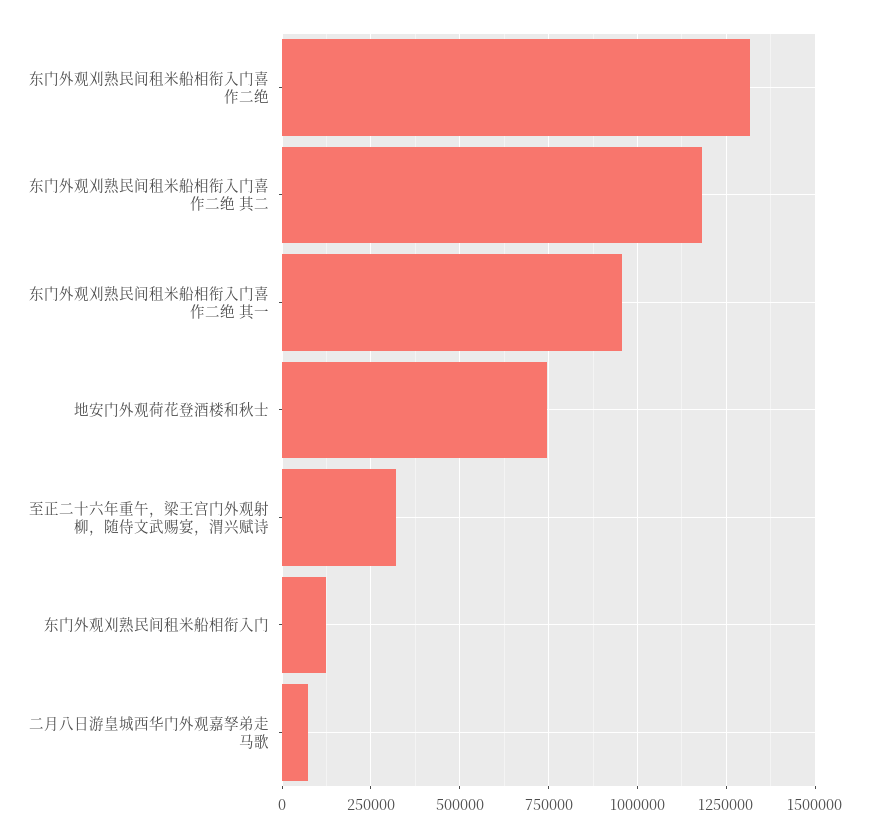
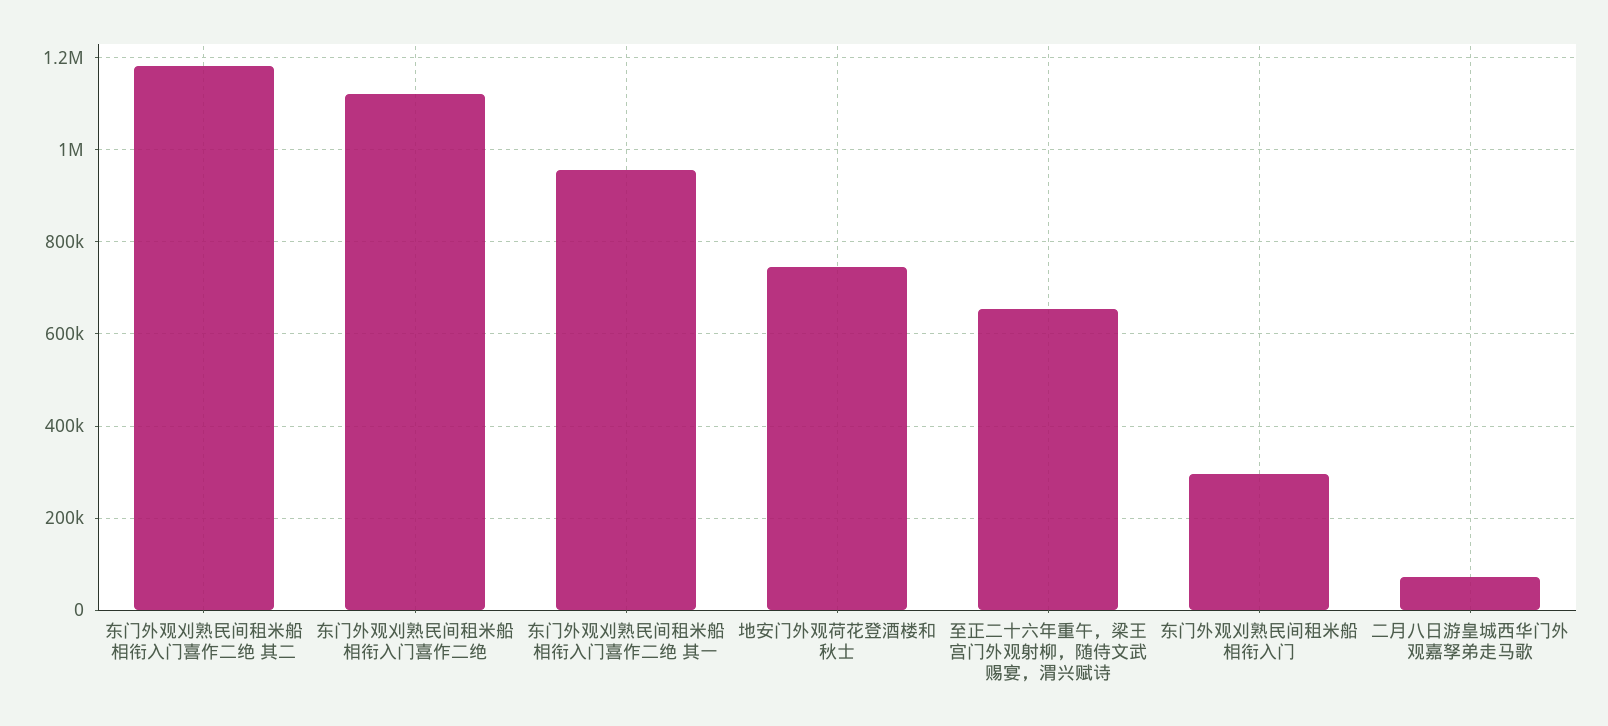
  {
-   "东门外观刈熟民间租米船相衔入门喜作二绝": 1325000,
+   "东门外观刈熟民间租米船相衔入门喜作二绝": 1120000,
    "东门外观刈熟民间租米船相衔入门喜作二绝 其二": 1180000,
    "东门外观刈熟民间租米船相衔入门喜作二绝 其一": 960000,
    "地安门外观荷花登酒楼和秋士": 740000,
-   "至正二十六年重午，梁王宫门外观射柳，随侍文武赐宴，渭兴赋诗": 325000,
+   "至正二十六年重午，梁王宫门外观射柳，随侍文武赐宴，渭兴赋诗": 660000,
-   "东门外观刈熟民间租米船相衔入门": 125000,
+   "东门外观刈熟民间租米船相衔入门": 300000,
    "二月八日游皇城西华门外观嘉孥弟走马歌": 80000
  }

